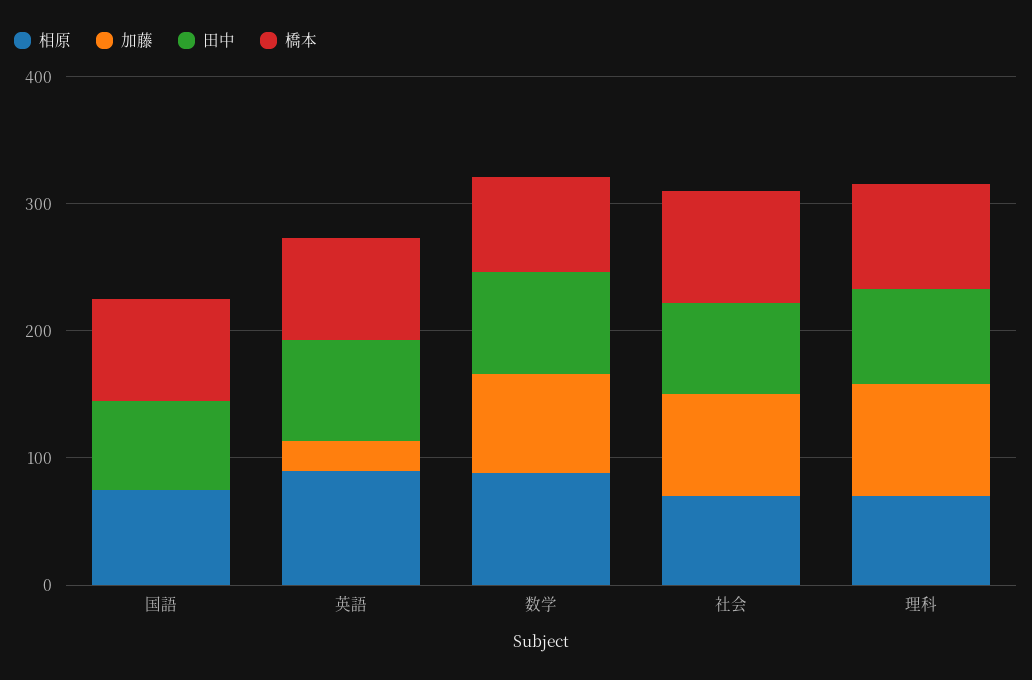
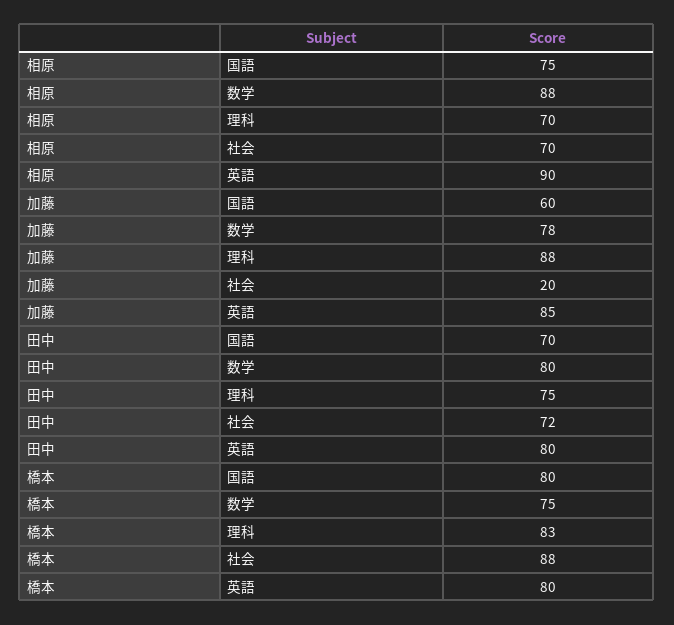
  {
    "相原": {
      "国語": 75,
      "英語": 90,
      "数学": 88,
      "社会": 70,
      "理科": 70
    },
    "加藤": {
-     "国語": 0,
+     "国語": 60,
-     "英語": 20,
+     "英語": 85,
      "数学": 78,
-     "社会": 80,
+     "社会": 20,
      "理科": 88
    },
    "田中": {
      "国語": 70,
      "英語": 80,
      "数学": 80,
      "社会": 72,
      "理科": 75
    },
    "橋本": {
      "国語": 80,
      "英語": 80,
      "数学": 75,
      "社会": 88,
      "理科": 83
    }
  }

